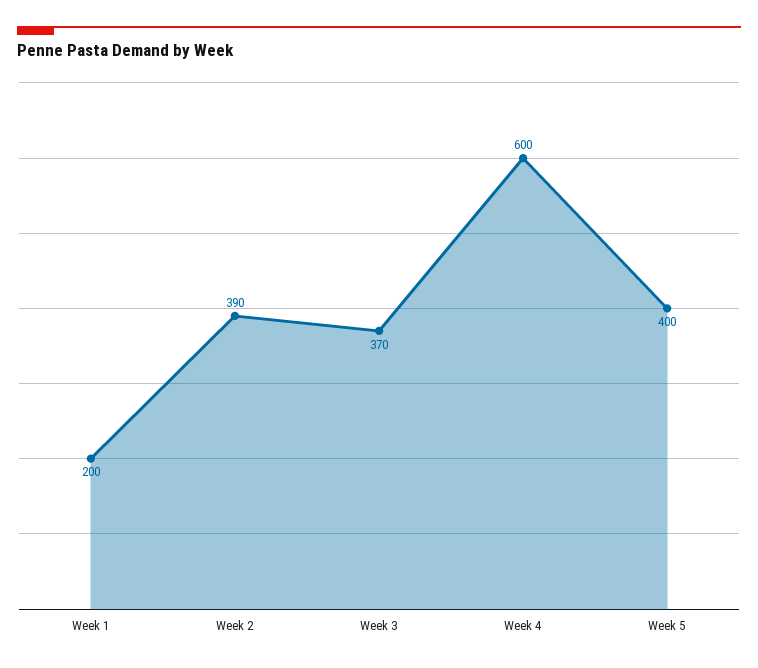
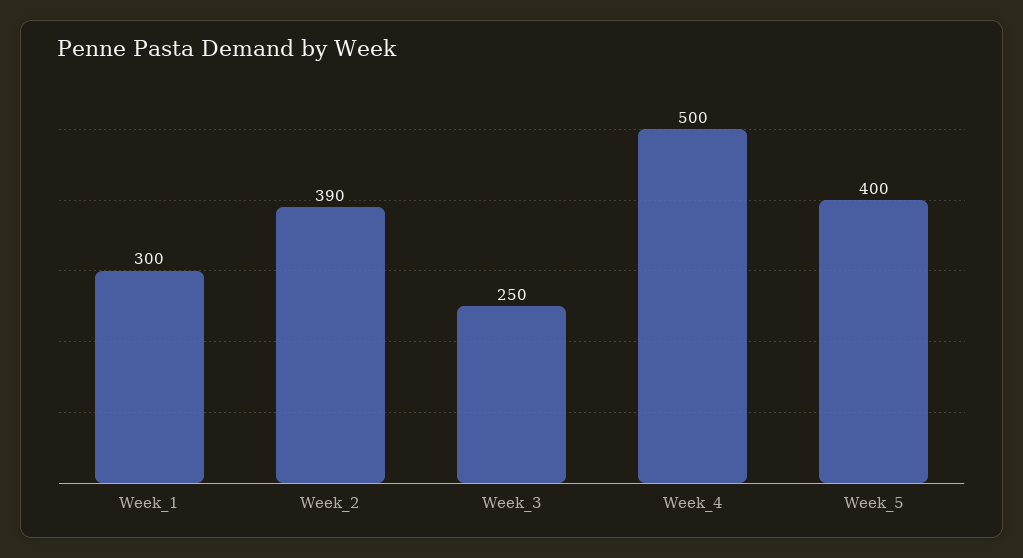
  {
-   "Week 1": 200,
+   "Week 1": 300,
    "Week 2": 390,
-   "Week 3": 370,
+   "Week 3": 250,
-   "Week 4": 600,
+   "Week 4": 500,
    "Week 5": 400
  }

